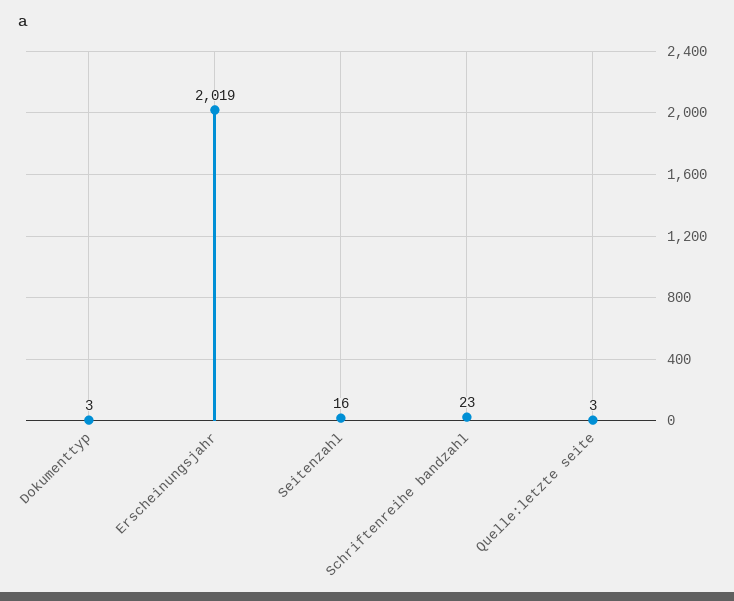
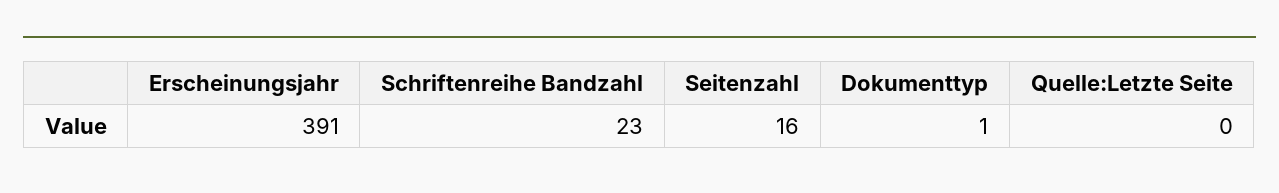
  {
-   "Dokumenttyp": 3,
+   "Dokumenttyp": 1,
-   "Erscheinungsjahr": 2019,
+   "Erscheinungsjahr": 391,
    "Seitenzahl": 16,
    "Schriftenreihe bandzahl": 23,
-   "Quelle:letzte seite": 3
+   "Quelle:letzte seite": 0
  }

